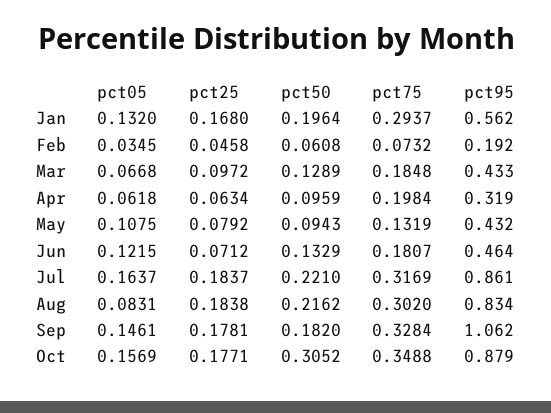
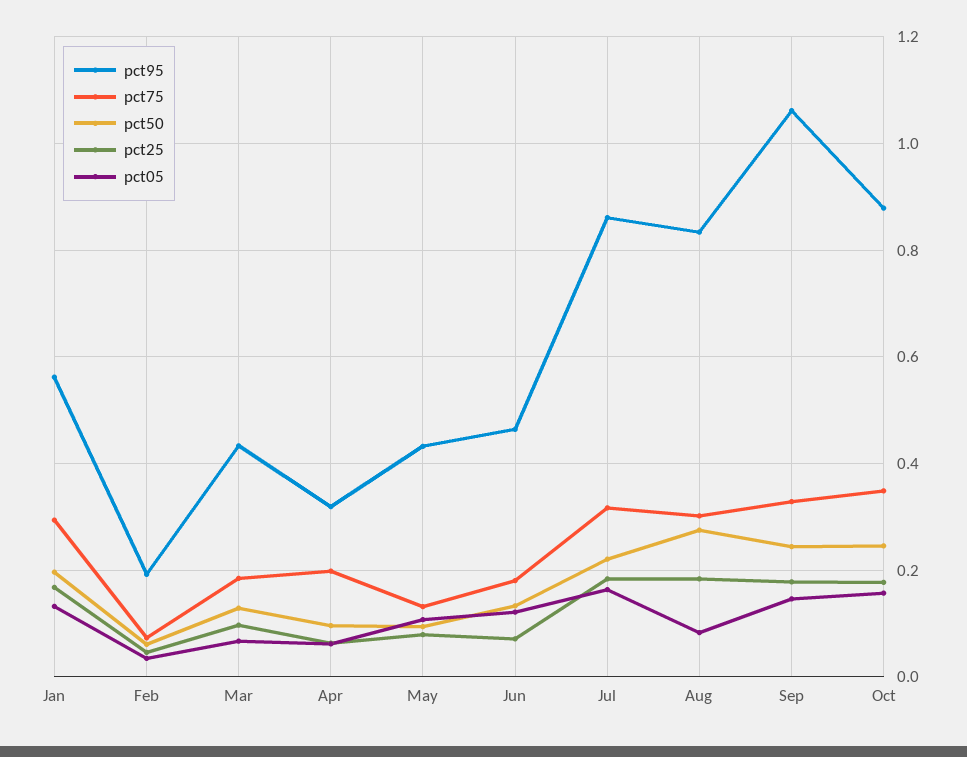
  {
    "pct05": {
      "Jan": 0.132,
      "Feb": 0.0345,
      "Mar": 0.0668,
      "Apr": 0.0618,
      "May": 0.1075,
      "Jun": 0.1215,
      "Jul": 0.1637,
      "Aug": 0.0831,
      "Sep": 0.1461,
      "Oct": 0.1569
    },
    "pct25": {
      "Jan": 0.168,
      "Feb": 0.0458,
      "Mar": 0.0972,
      "Apr": 0.0634,
      "May": 0.0792,
      "Jun": 0.0712,
      "Jul": 0.1837,
      "Aug": 0.1838,
      "Sep": 0.1781,
      "Oct": 0.1771
    },
    "pct50": {
      "Jan": 0.1964,
      "Feb": 0.0608,
      "Mar": 0.1289,
      "Apr": 0.0959,
      "May": 0.0943,
      "Jun": 0.1329,
      "Jul": 0.221,
-     "Aug": 0.2162,
+     "Aug": 0.28,
-     "Sep": 0.182,
+     "Sep": 0.24,
-     "Oct": 0.3052
+     "Oct": 0.24
    },
    "pct75": {
      "Jan": 0.2937,
      "Feb": 0.0732,
      "Mar": 0.1848,
      "Apr": 0.1984,
      "May": 0.1319,
      "Jun": 0.1807,
      "Jul": 0.3169,
      "Aug": 0.302,
      "Sep": 0.3284,
      "Oct": 0.3488
    },
    "pct95": {
      "Jan": 0.562,
      "Feb": 0.192,
      "Mar": 0.433,
      "Apr": 0.319,
      "May": 0.432,
      "Jun": 0.464,
      "Jul": 0.861,
      "Aug": 0.834,
      "Sep": 1.062,
      "Oct": 0.879
    }
  }

